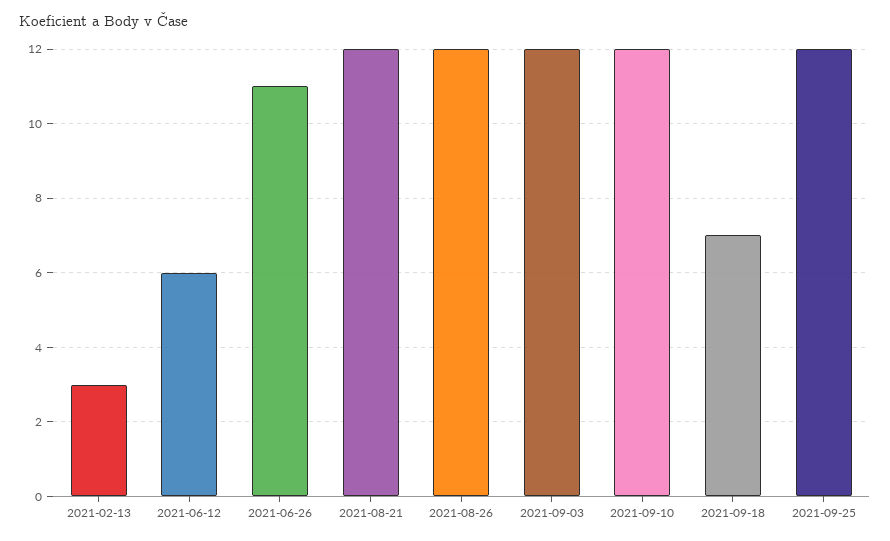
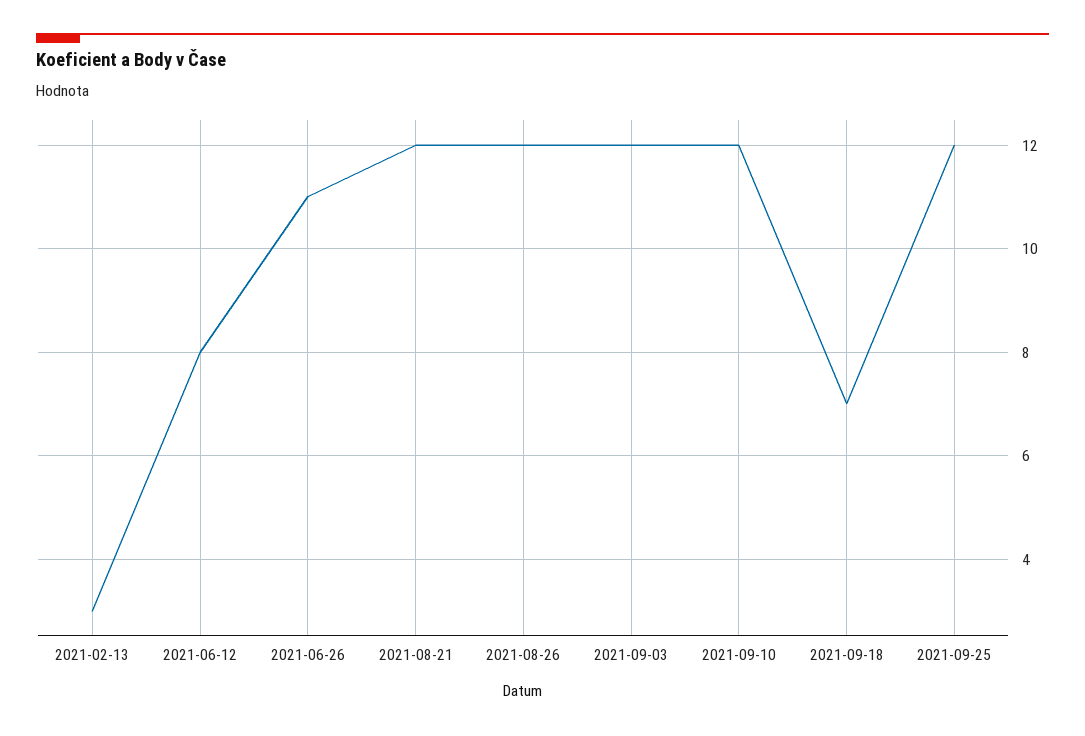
  {
    "2021-02-13": 3,
-   "2021-06-12": 6,
+   "2021-06-12": 8,
    "2021-06-26": 11,
    "2021-08-21": 12,
    "2021-08-26": 12,
    "2021-09-03": 12,
    "2021-09-10": 12,
    "2021-09-18": 7,
    "2021-09-25": 12
  }

